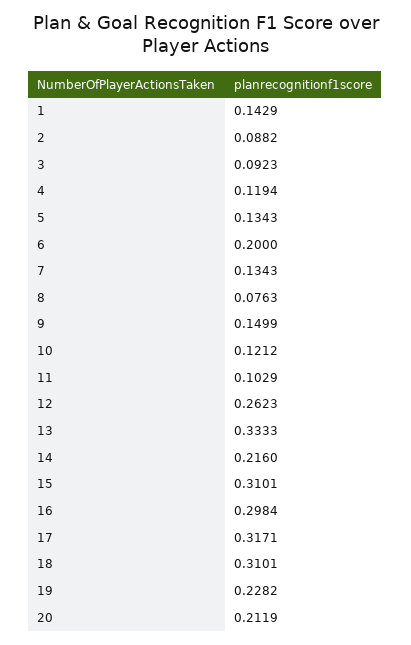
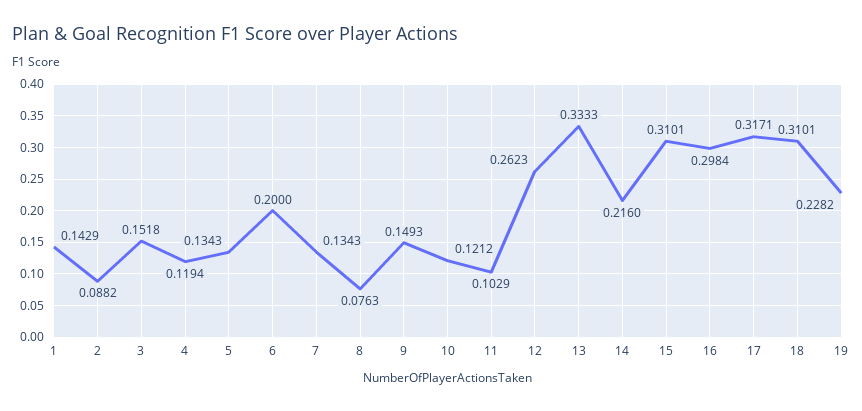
  {
    "1": 0.1429,
    "2": 0.0882,
-   "3": 0.0923,
+   "3": 0.1518,
    "4": 0.1194,
    "5": 0.1343,
    "6": 0.2,
    "7": 0.1343,
    "8": 0.0763,
-   "9": 0.1499,
+   "9": 0.1493,
    "10": 0.1212,
    "11": 0.1029,
    "12": 0.2623,
    "13": 0.3333,
    "14": 0.216,
    "15": 0.3101,
    "16": 0.2984,
    "17": 0.3171,
    "18": 0.3101,
-   "19": 0.2282,
+   "19": 0.2282
-   "20": 0.2119
  }

